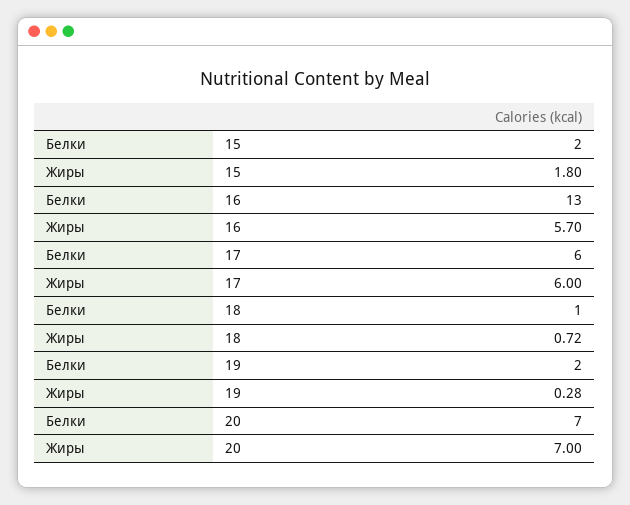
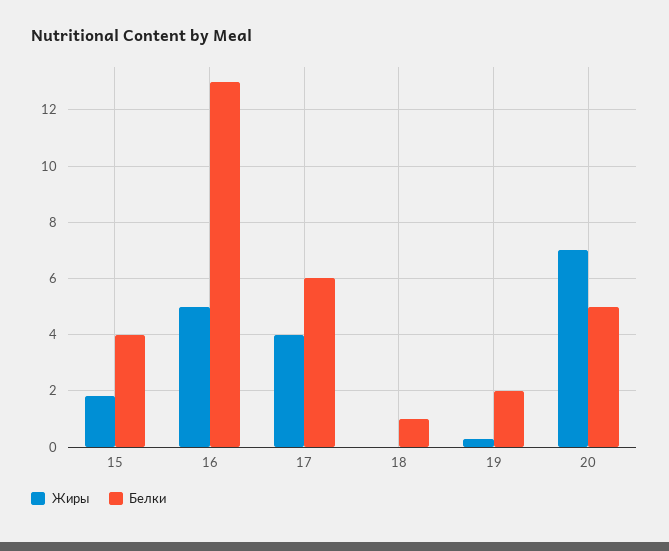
  {
    "Белки": {
-     "15": 2,
+     "15": 4,
      "16": 13,
      "17": 6,
      "18": 1,
      "19": 2,
-     "20": 7
+     "20": 5
    },
    "Жиры": {
      "15": 1.8,
-     "16": 5.7,
+     "16": 5,
-     "17": 6,
+     "17": 4,
-     "18": 0.72,
+     "18": 0,
      "19": 0.28,
      "20": 7
    }
  }

